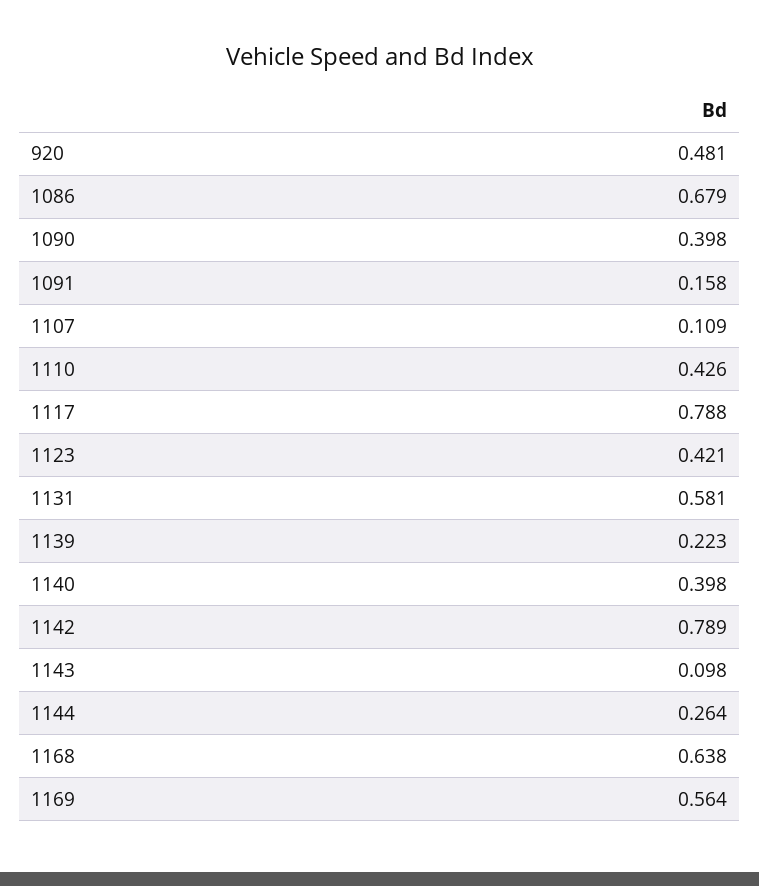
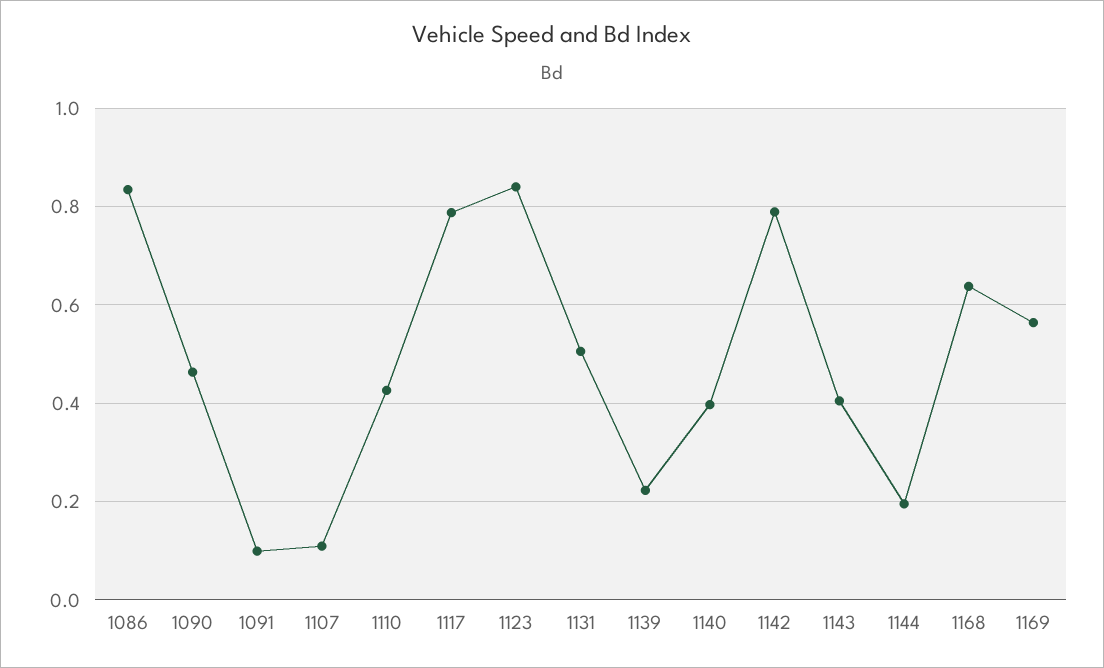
  {
-   "920": 0.481,
-   "1086": 0.679,
+   "1086": 0.84,
-   "1090": 0.398,
+   "1090": 0.46,
-   "1091": 0.158,
+   "1091": 0.1,
    "1107": 0.109,
    "1110": 0.426,
    "1117": 0.788,
-   "1123": 0.421,
+   "1123": 0.84,
-   "1131": 0.581,
+   "1131": 0.5,
    "1139": 0.223,
    "1140": 0.398,
    "1142": 0.789,
-   "1143": 0.098,
+   "1143": 0.4,
-   "1144": 0.264,
+   "1144": 0.2,
    "1168": 0.638,
    "1169": 0.564
  }

